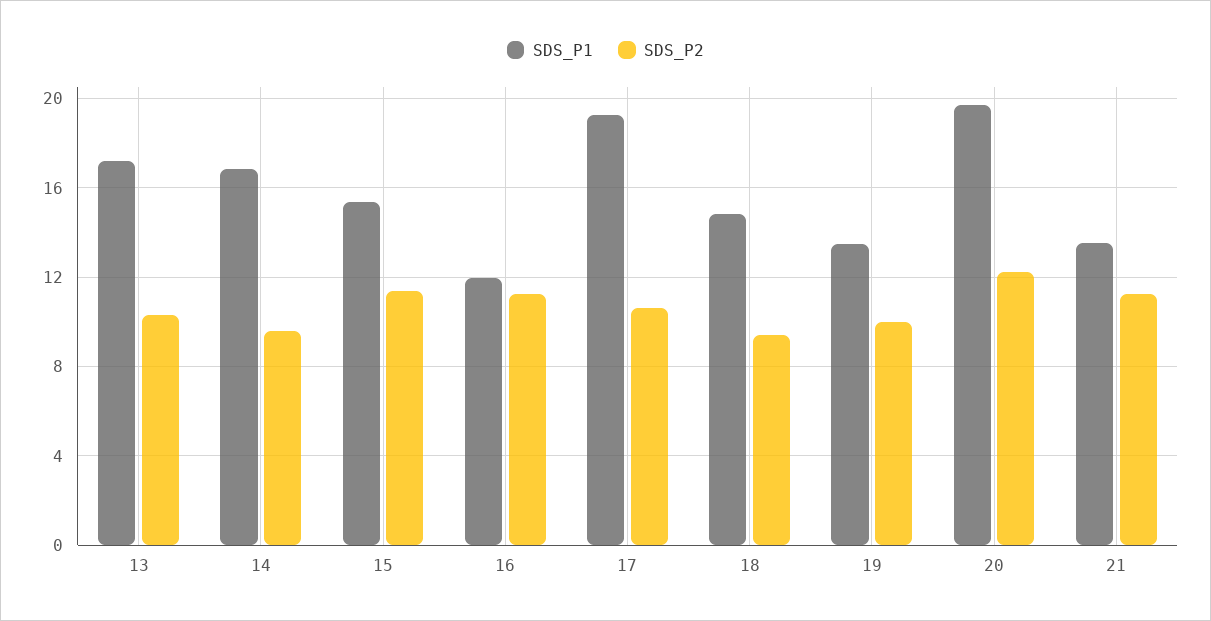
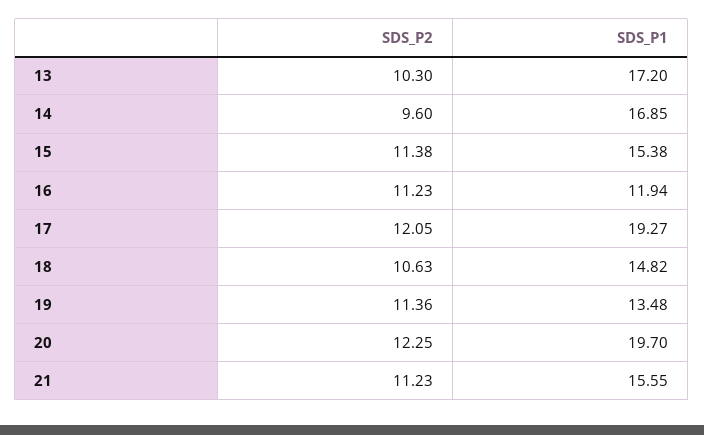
  {
    "SDS_P1": {
      "13": 17.2,
      "14": 16.85,
      "15": 15.38,
      "16": 11.94,
      "17": 19.27,
      "18": 14.82,
      "19": 13.48,
      "20": 19.7,
-     "21": 13.5
+     "21": 15.55
    },
    "SDS_P2": {
      "13": 10.3,
      "14": 9.6,
      "15": 11.38,
      "16": 11.23,
-     "17": 10.5,
+     "17": 12.05,
-     "18": 9.5,
+     "18": 10.63,
-     "19": 10,
+     "19": 11.36,
      "20": 12.25,
      "21": 11.23
    }
  }

